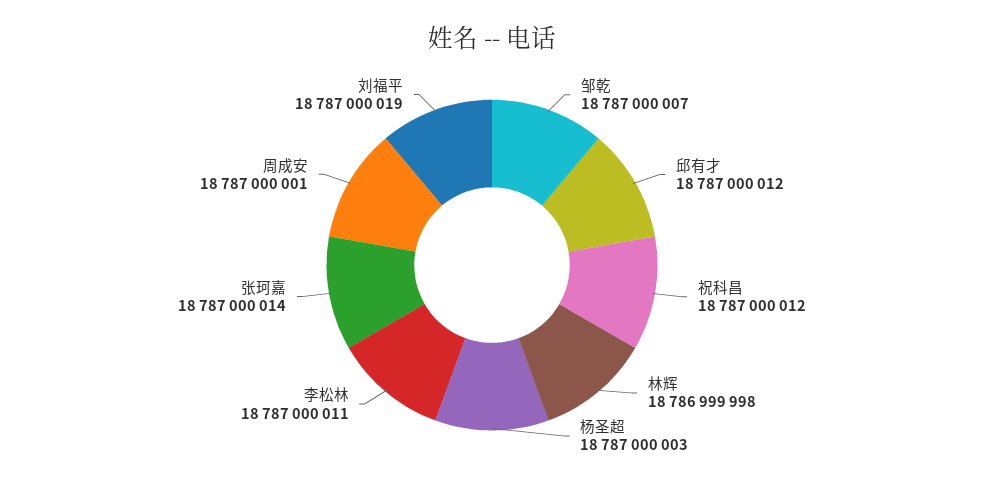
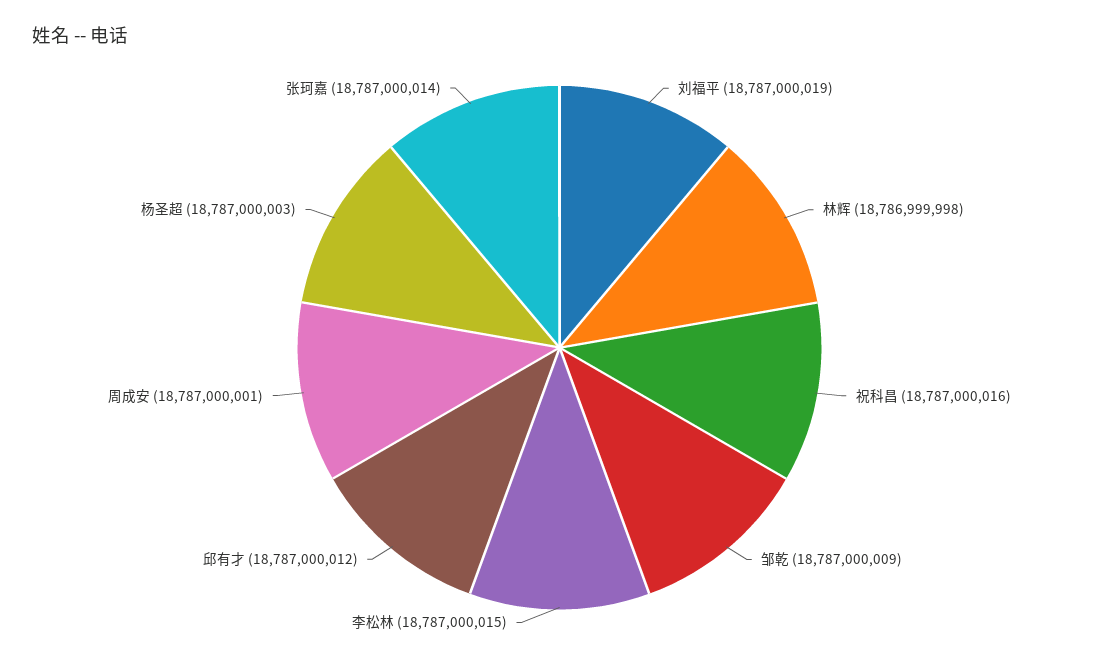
  {
-   "邹乾": 18787000007,
+   "邹乾": 18787000009,
    "邱有才": 18787000012,
-   "祝科昌": 18787000012,
+   "祝科昌": 18787000016,
    "林辉": 18786999998,
    "杨圣超": 18787000003,
-   "李松林": 18787000011,
+   "李松林": 18787000015,
    "张珂嘉": 18787000014,
    "周成安": 18787000001,
    "刘福平": 18787000019
  }

